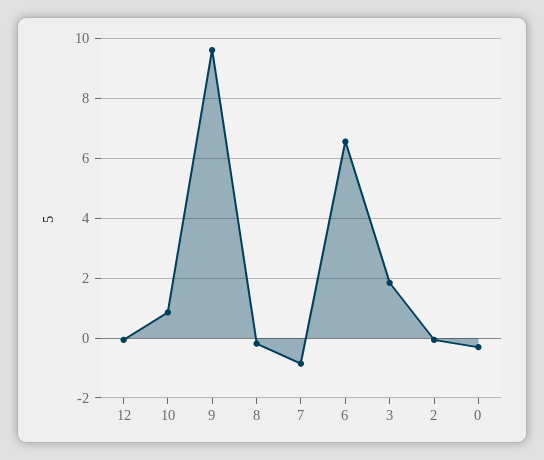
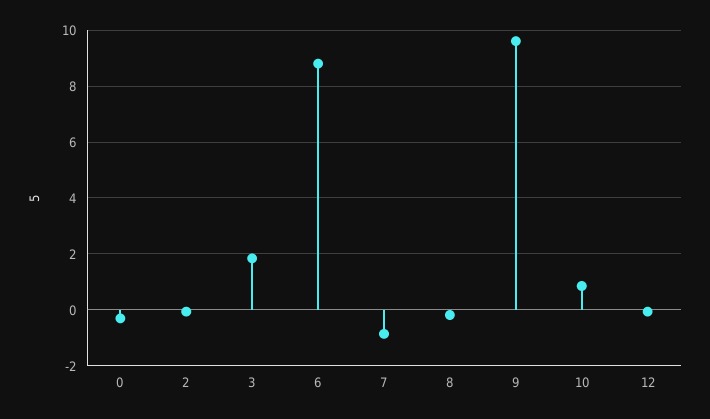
  {
    "12": 0,
    "10": 0.75,
    "9": 9.5,
    "8": -0.25,
    "7": -0.75,
-   "6": 6.5,
+   "6": 8.75,
    "3": 1.75,
    "2": 0,
    "0": -0.25
  }

